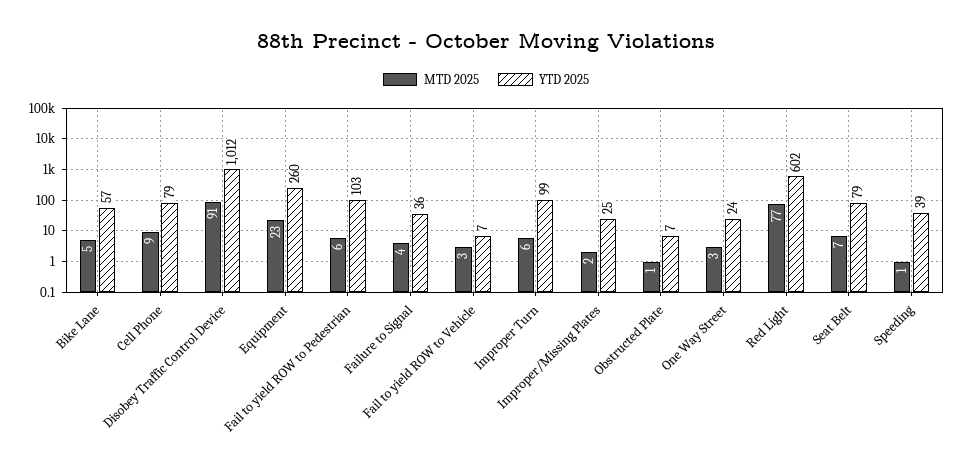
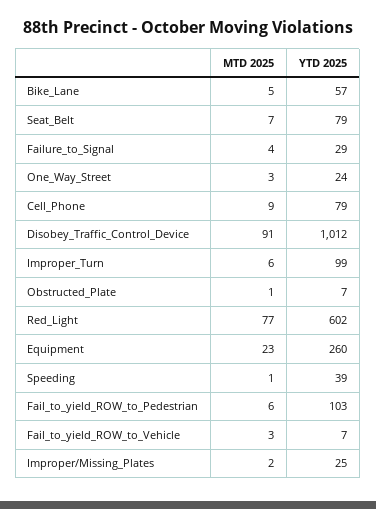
  {
    "MTD 2025": {
      "Bike Lane": 5,
      "Cell Phone": 9,
      "Disobey Traffic Control Device": 91,
      "Equipment": 23,
      "Fail to yield ROW to Pedestrian": 6,
      "Failure to Signal": 4,
      "Fail to yield ROW to Vehicle": 3,
      "Improper Turn": 6,
      "Improper/Missing Plates": 2,
      "Obstructed Plate": 1,
      "One Way Street": 3,
      "Red Light": 77,
      "Seat Belt": 7,
      "Speeding": 1
    },
    "YTD 2025": {
      "Bike Lane": 57,
      "Cell Phone": 79,
      "Disobey Traffic Control Device": 1012,
      "Equipment": 260,
      "Fail to yield ROW to Pedestrian": 103,
-     "Failure to Signal": 36,
+     "Failure to Signal": 29,
      "Fail to yield ROW to Vehicle": 7,
      "Improper Turn": 99,
      "Improper/Missing Plates": 25,
      "Obstructed Plate": 7,
      "One Way Street": 24,
      "Red Light": 602,
      "Seat Belt": 79,
      "Speeding": 39
    }
  }

